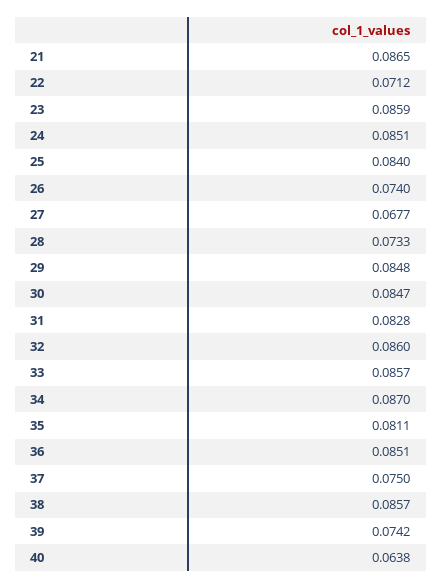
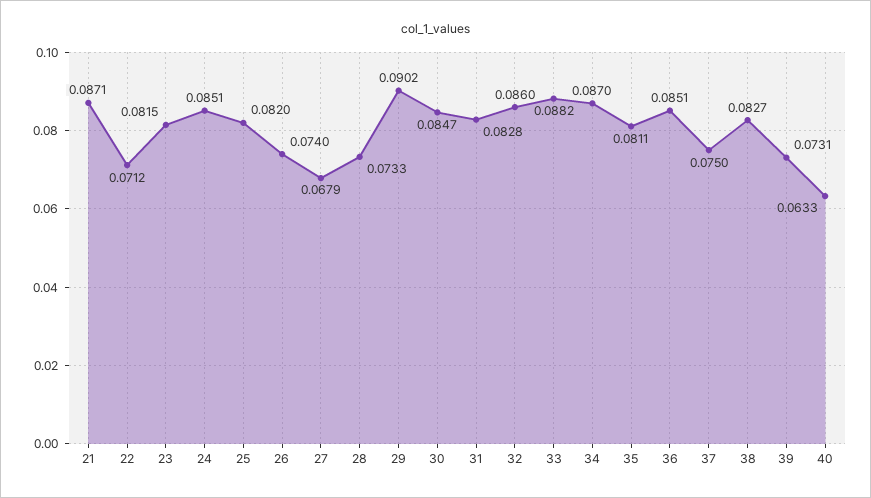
  {
-   "21": 0.0865,
+   "21": 0.0871,
    "22": 0.0712,
-   "23": 0.0859,
+   "23": 0.0815,
    "24": 0.0851,
-   "25": 0.084,
+   "25": 0.082,
    "26": 0.074,
-   "27": 0.0677,
+   "27": 0.0679,
    "28": 0.0733,
-   "29": 0.0848,
+   "29": 0.0902,
    "30": 0.0847,
    "31": 0.0828,
    "32": 0.086,
-   "33": 0.0857,
+   "33": 0.0882,
    "34": 0.087,
    "35": 0.0811,
    "36": 0.0851,
    "37": 0.075,
-   "38": 0.0857,
+   "38": 0.0827,
-   "39": 0.0742,
+   "39": 0.0731,
-   "40": 0.0638
+   "40": 0.0633
  }

